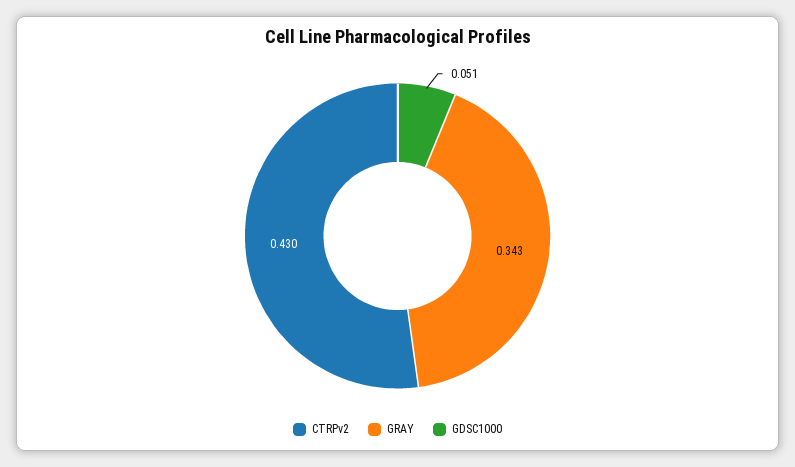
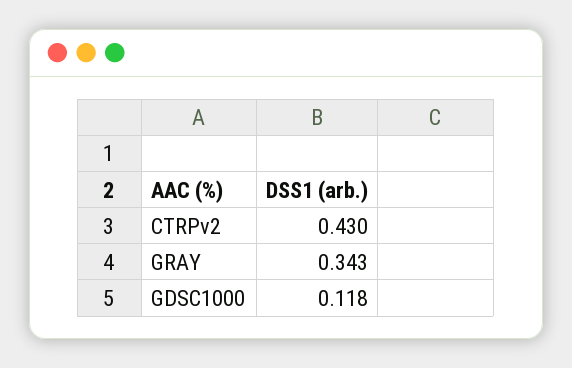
  {
    "CTRPv2": 0.43,
    "GRAY": 0.343,
-   "GDSC1000": 0.051
+   "GDSC1000": 0.118
  }

